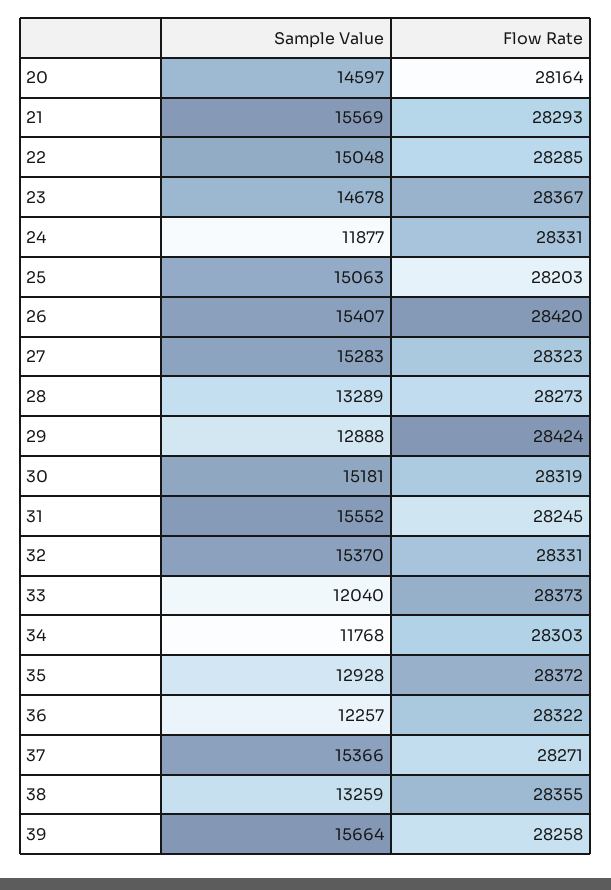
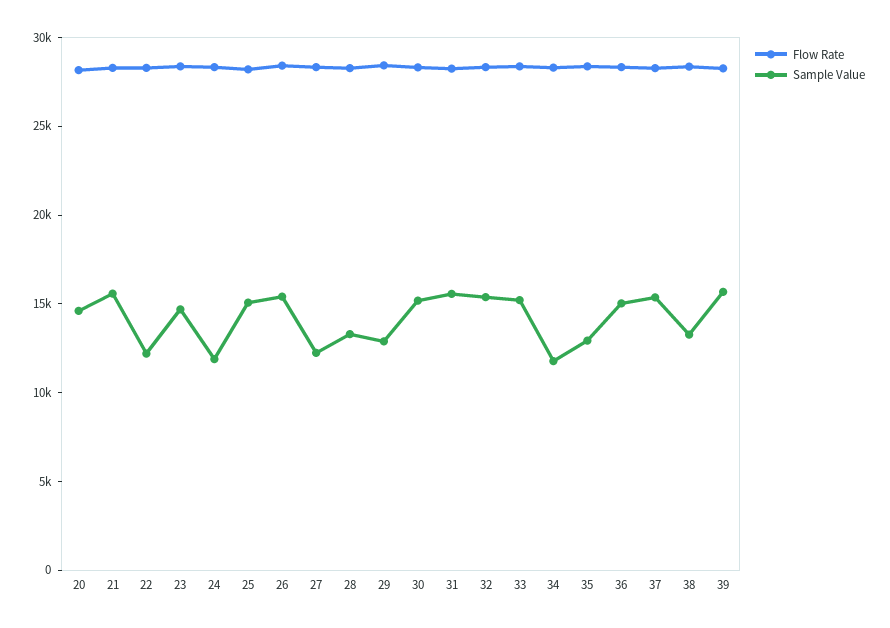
  {
    "Sample Value": {
      "20": 14597,
      "21": 15569,
-     "22": 15048,
+     "22": 12000,
      "23": 14678,
      "24": 11877,
      "25": 15063,
      "26": 15407,
-     "27": 15283,
+     "27": 12000,
      "28": 13289,
      "29": 12888,
      "30": 15181,
      "31": 15552,
      "32": 15370,
-     "33": 12040,
+     "33": 15000,
      "34": 11768,
      "35": 12928,
-     "36": 12257,
+     "36": 15000,
      "37": 15366,
      "38": 13259,
      "39": 15664
    },
    "Flow Rate": {
      "20": 28164,
      "21": 28293,
      "22": 28285,
      "23": 28367,
      "24": 28331,
      "25": 28203,
      "26": 28420,
      "27": 28323,
      "28": 28273,
      "29": 28424,
      "30": 28319,
      "31": 28245,
      "32": 28331,
      "33": 28373,
      "34": 28303,
      "35": 28372,
      "36": 28322,
      "37": 28271,
      "38": 28355,
      "39": 28258
    }
  }

